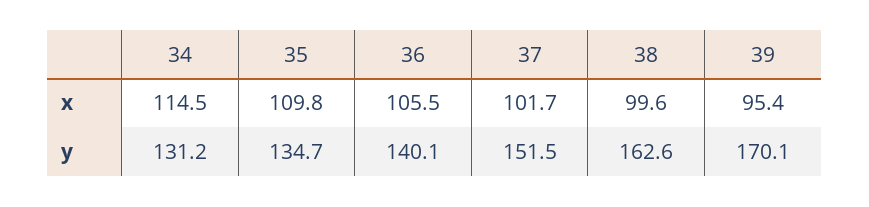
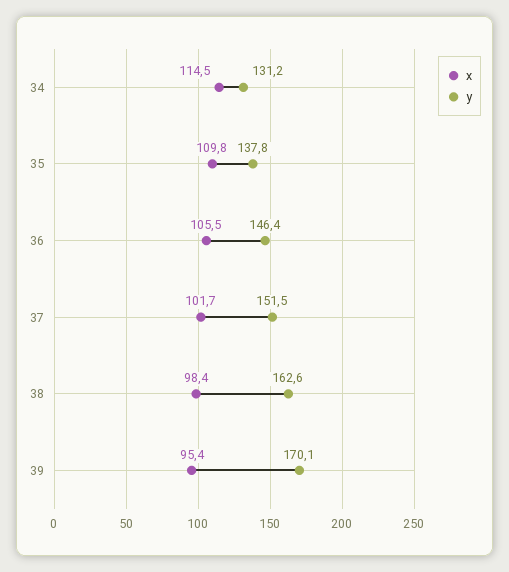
  {
    "x": {
      "34": 114.5,
      "35": 109.8,
      "36": 105.5,
      "37": 101.7,
-     "38": 99.6,
+     "38": 98.4,
      "39": 95.4
    },
    "y": {
      "34": 131.2,
-     "35": 134.7,
+     "35": 137.8,
-     "36": 140.1,
+     "36": 146.4,
      "37": 151.5,
      "38": 162.6,
      "39": 170.1
    }
  }

